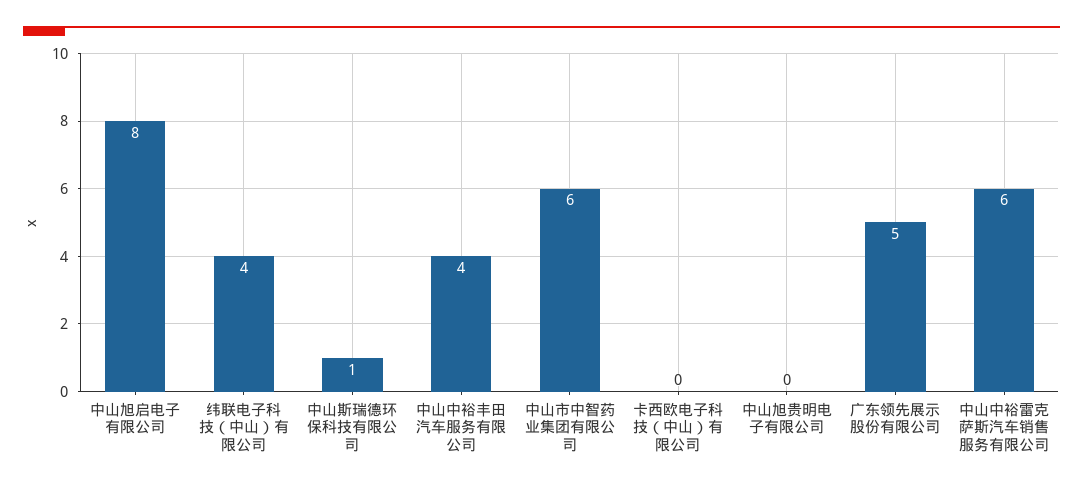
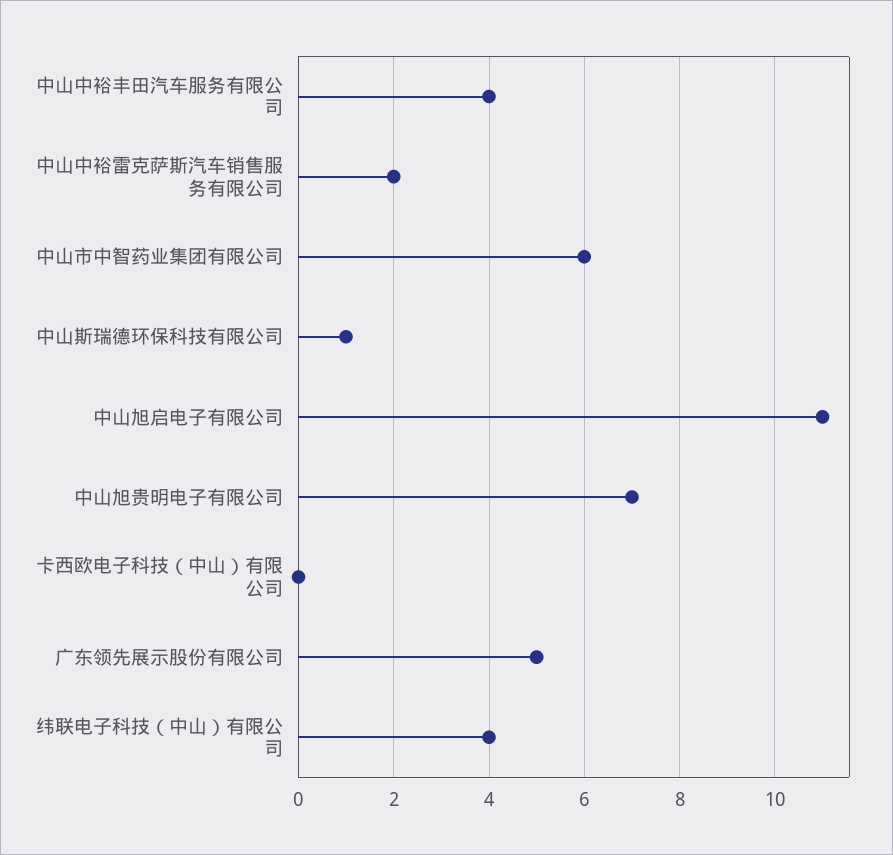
  {
-   "中山旭启电子有限公司": 8,
+   "中山旭启电子有限公司": 11,
    "纬联电子科技（中山）有限公司": 4,
    "中山斯瑞德环保科技有限公司": 1,
    "中山中裕丰田汽车服务有限公司": 4,
    "中山市中智药业集团有限公司": 6,
    "卡西欧电子科技（中山）有限公司": 0,
-   "中山旭贵明电子有限公司": 0,
+   "中山旭贵明电子有限公司": 7,
    "广东领先展示股份有限公司": 5,
-   "中山中裕雷克萨斯汽车销售服务有限公司": 6
+   "中山中裕雷克萨斯汽车销售服务有限公司": 2
  }

